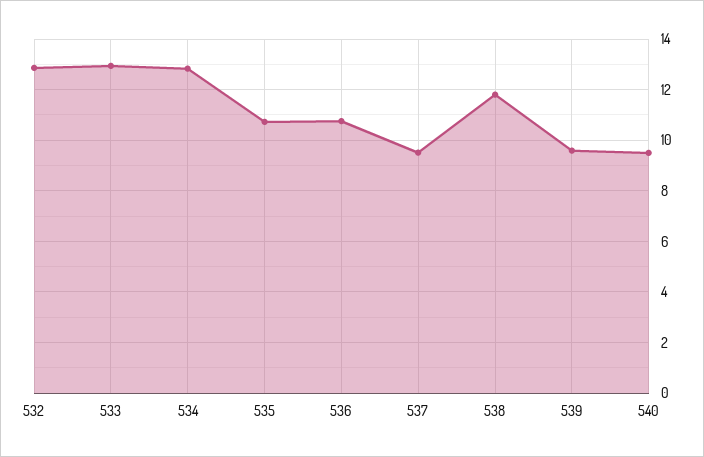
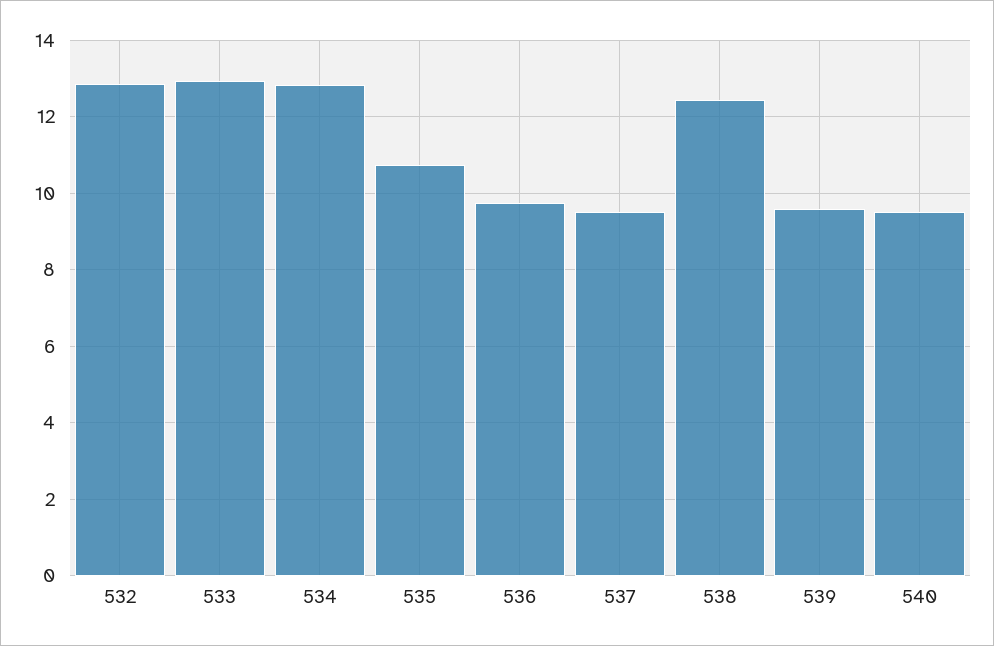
  {
    "532": 12.8,
    "533": 13,
    "534": 12.8,
    "535": 10.8,
-   "536": 10.75,
+   "536": 9.8,
    "537": 9.6,
-   "538": 11.75,
+   "538": 12.4,
    "539": 9.6,
    "540": 9.6
  }

